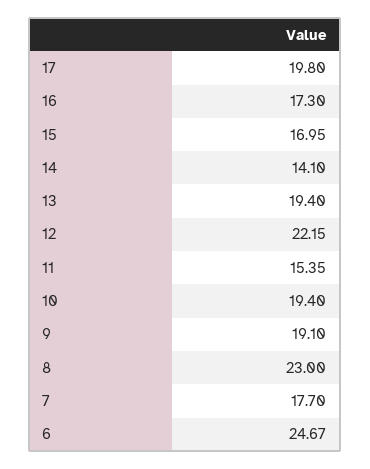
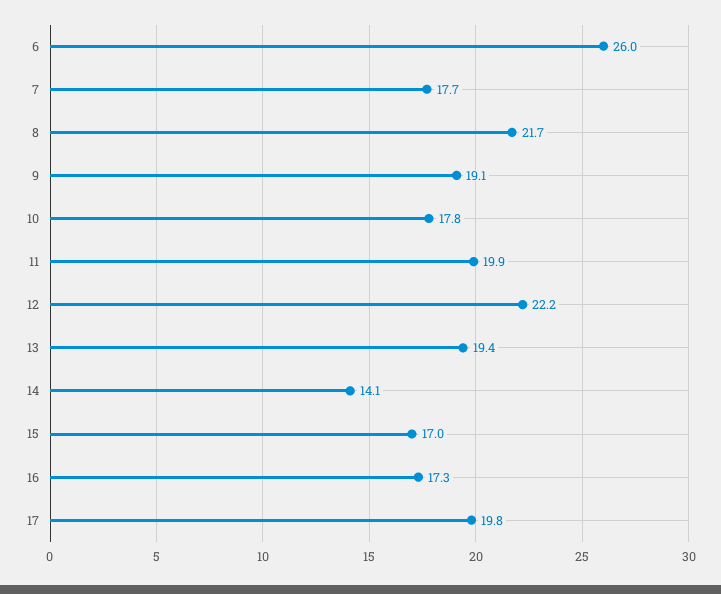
  {
    "17": 19.8,
    "16": 17.3,
    "15": 16.95,
    "14": 14.1,
    "13": 19.4,
    "12": 22.15,
-   "11": 15.35,
+   "11": 19.9,
-   "10": 19.4,
+   "10": 17.8,
    "9": 19.1,
-   "8": 23,
+   "8": 21.7,
    "7": 17.7,
-   "6": 24.67
+   "6": 26
  }

